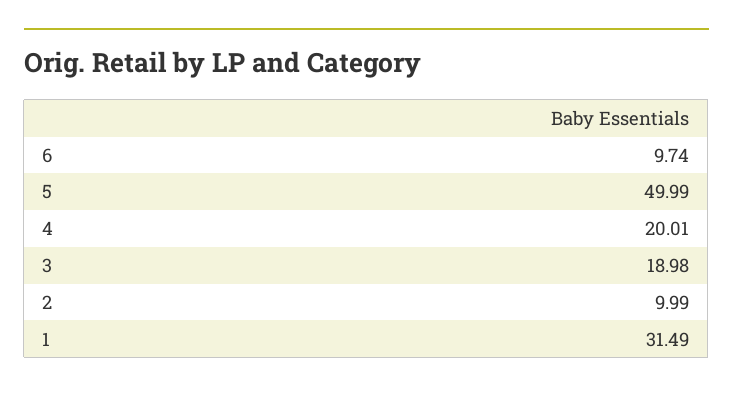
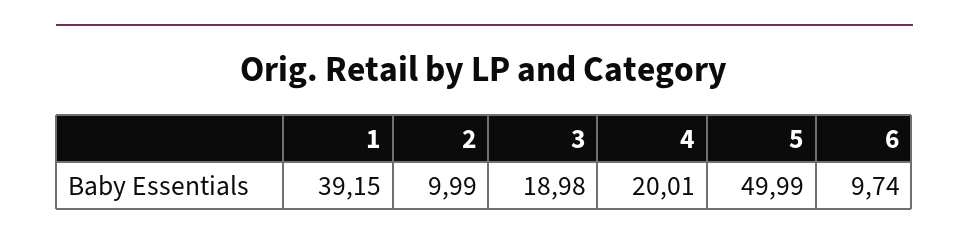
  {
    "6": 9.74,
    "5": 49.99,
    "4": 20.01,
    "3": 18.98,
    "2": 9.99,
-   "1": 31.49
+   "1": 39.15
  }

